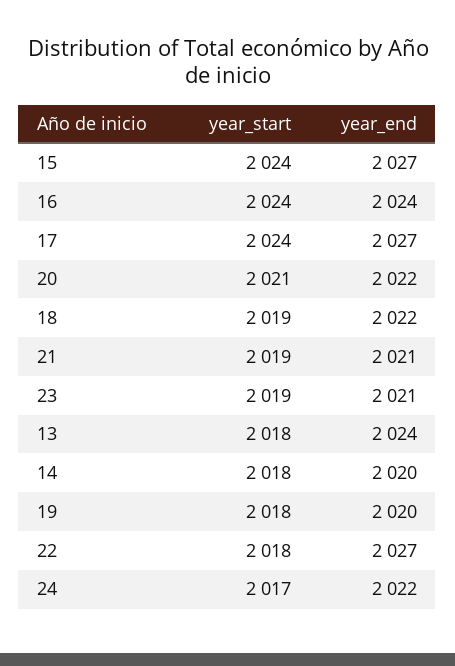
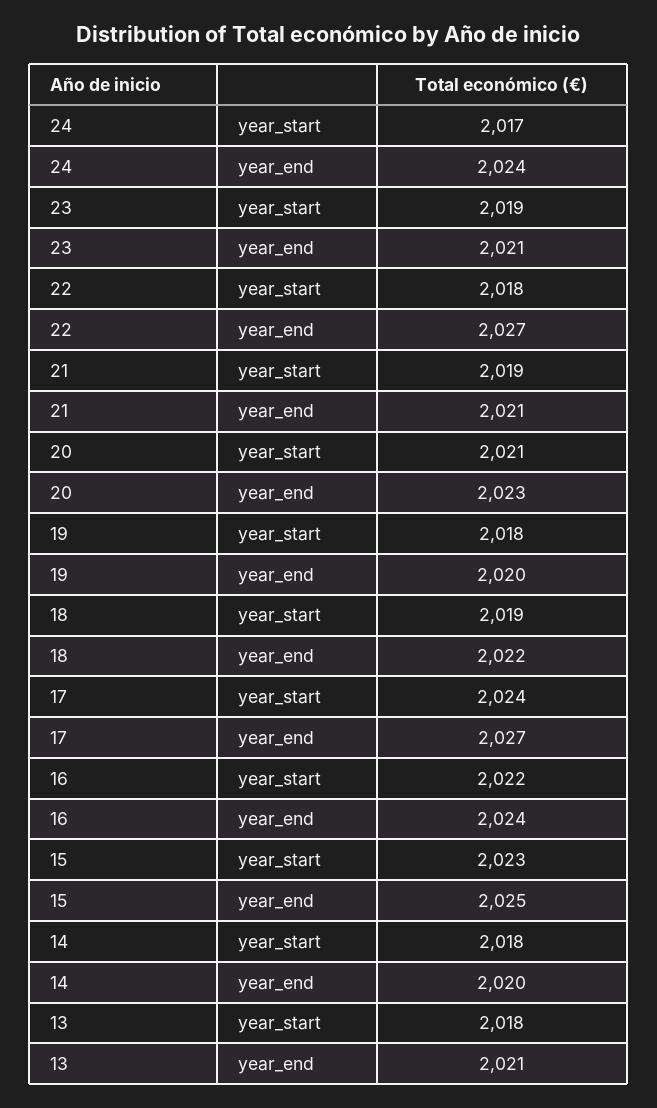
  {
    "year_start": {
-     "15": 2024,
+     "15": 2023,
-     "16": 2024,
+     "16": 2022,
      "17": 2024,
      "20": 2021,
      "18": 2019,
      "21": 2019,
      "23": 2019,
      "13": 2018,
      "14": 2018,
      "19": 2018,
      "22": 2018,
      "24": 2017
    },
    "year_end": {
-     "15": 2027,
+     "15": 2025,
      "16": 2024,
      "17": 2027,
-     "20": 2022,
+     "20": 2023,
      "18": 2022,
      "21": 2021,
      "23": 2021,
-     "13": 2024,
+     "13": 2021,
      "14": 2020,
      "19": 2020,
      "22": 2027,
-     "24": 2022
+     "24": 2024
    }
  }

